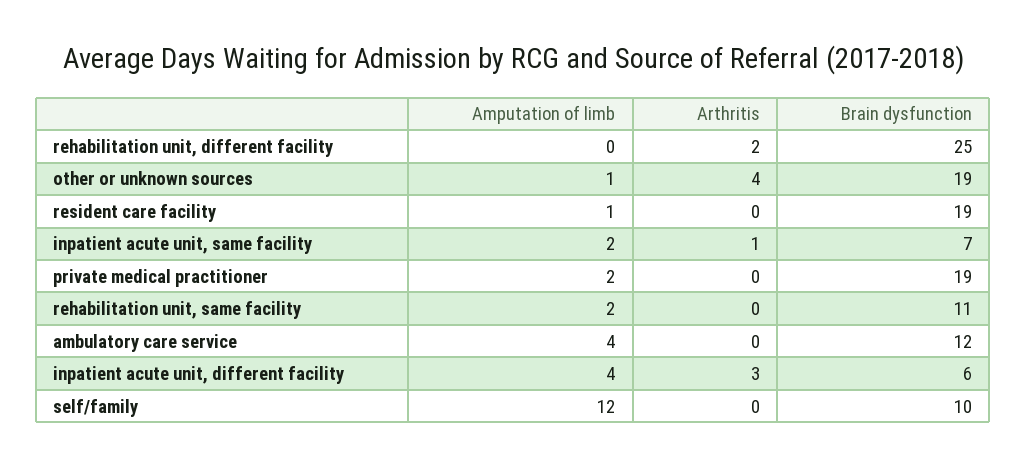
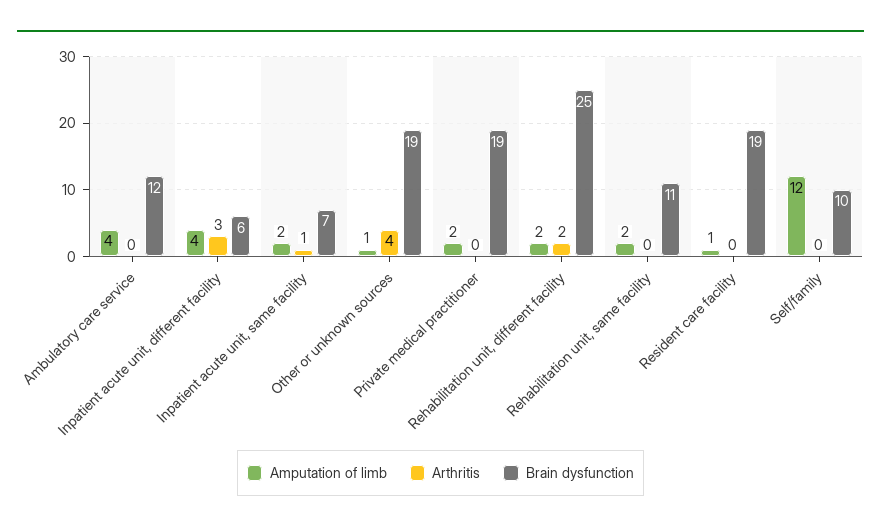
  {
    "Amputation of limb": {
-     "rehabilitation unit, different facility": 0,
+     "rehabilitation unit, different facility": 2,
      "other or unknown sources": 1,
      "resident care facility": 1,
      "inpatient acute unit, same facility": 2,
      "private medical practitioner": 2,
      "rehabilitation unit, same facility": 2,
      "ambulatory care service": 4,
      "inpatient acute unit, different facility": 4,
      "self/family": 12
    },
    "Arthritis": {
      "rehabilitation unit, different facility": 2,
      "other or unknown sources": 4,
      "resident care facility": 0,
      "inpatient acute unit, same facility": 1,
      "private medical practitioner": 0,
      "rehabilitation unit, same facility": 0,
      "ambulatory care service": 0,
      "inpatient acute unit, different facility": 3,
      "self/family": 0
    },
    "Brain dysfunction": {
      "rehabilitation unit, different facility": 25,
      "other or unknown sources": 19,
      "resident care facility": 19,
      "inpatient acute unit, same facility": 7,
      "private medical practitioner": 19,
      "rehabilitation unit, same facility": 11,
      "ambulatory care service": 12,
      "inpatient acute unit, different facility": 6,
      "self/family": 10
    }
  }

